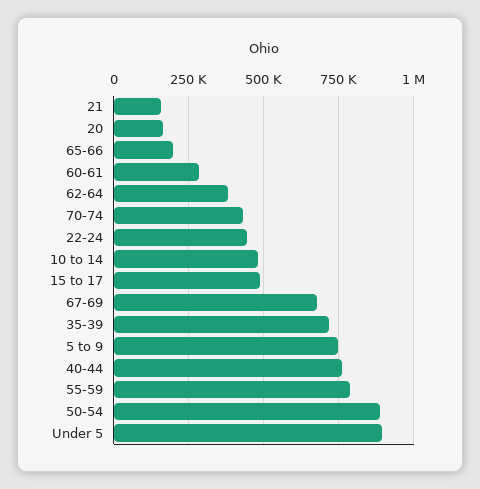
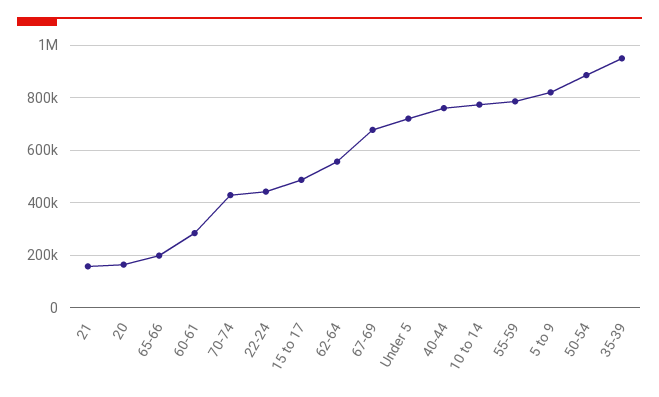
  {
    "21": 150000,
    "20": 175000,
    "65-66": 200000,
    "60-61": 275000,
-   "62-64": 375000,
+   "62-64": 550000,
    "70-74": 425000,
    "22-24": 450000,
-   "10 to 14": 475000,
+   "10 to 14": 775000,
    "15 to 17": 475000,
    "67-69": 675000,
-   "35-39": 725000,
+   "35-39": 950000,
-   "5 to 9": 750000,
+   "5 to 9": 825000,
    "40-44": 750000,
    "55-59": 775000,
    "50-54": 875000,
-   "Under 5": 900000
+   "Under 5": 725000
  }

